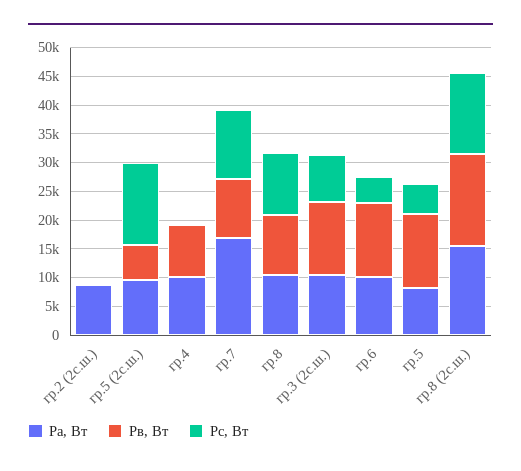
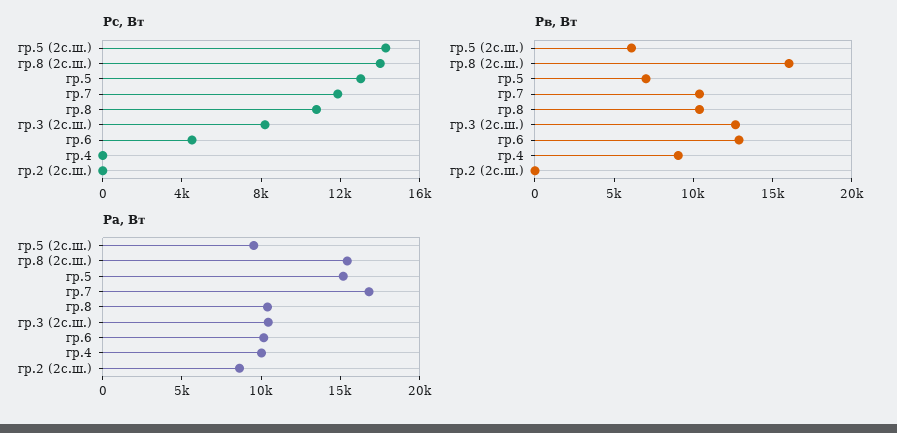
  {
    "Ра, Вт": {
      "гр.2 (2с.ш.)": 9000,
      "гр.5 (2с.ш.)": 10000,
      "гр.4": 10000,
      "гр.7": 17000,
      "гр.8": 10000,
      "гр.3 (2с.ш.)": 10000,
      "гр.6": 10000,
-     "гр.5": 7500,
+     "гр.5": 15000,
      "гр.8 (2с.ш.)": 15000
    },
    "Рв, Вт": {
      "гр.2 (2с.ш.)": 0,
      "гр.5 (2с.ш.)": 6000,
      "гр.4": 9000,
      "гр.7": 10000,
      "гр.8": 10000,
      "гр.3 (2с.ш.)": 13000,
      "гр.6": 13000,
-     "гр.5": 12500,
+     "гр.5": 7000,
      "гр.8 (2с.ш.)": 16000
    },
    "Рс, Вт": {
      "гр.2 (2с.ш.)": 0,
      "гр.5 (2с.ш.)": 14000,
      "гр.4": 0,
      "гр.7": 12000,
      "гр.8": 11000,
      "гр.3 (2с.ш.)": 8000,
      "гр.6": 5000,
-     "гр.5": 5000,
+     "гр.5": 13000,
      "гр.8 (2с.ш.)": 14000
    }
  }

